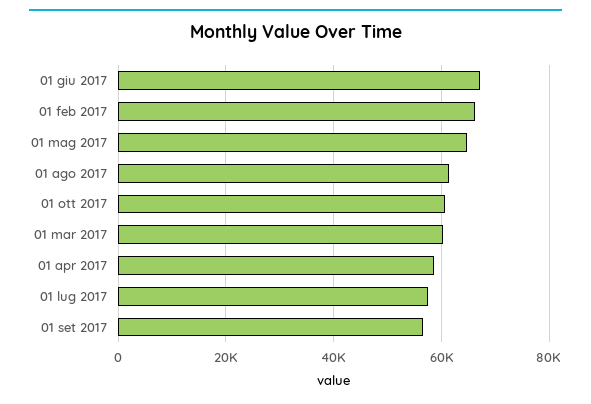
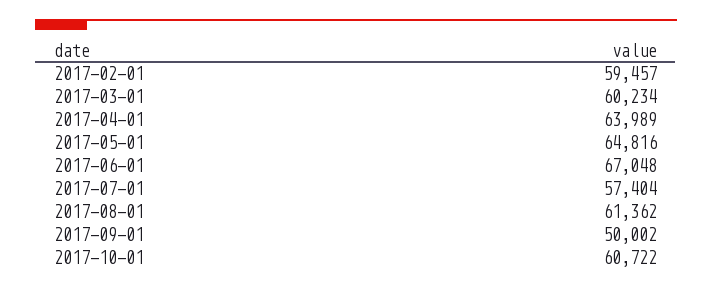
  {
    "01 giu 2017": 67048,
-   "01 feb 2017": 66000,
+   "01 feb 2017": 59457,
    "01 mag 2017": 64816,
    "01 ago 2017": 61362,
    "01 ott 2017": 60722,
    "01 mar 2017": 60234,
-   "01 apr 2017": 58000,
+   "01 apr 2017": 63989,
    "01 lug 2017": 57404,
-   "01 set 2017": 56000
+   "01 set 2017": 50002
  }

